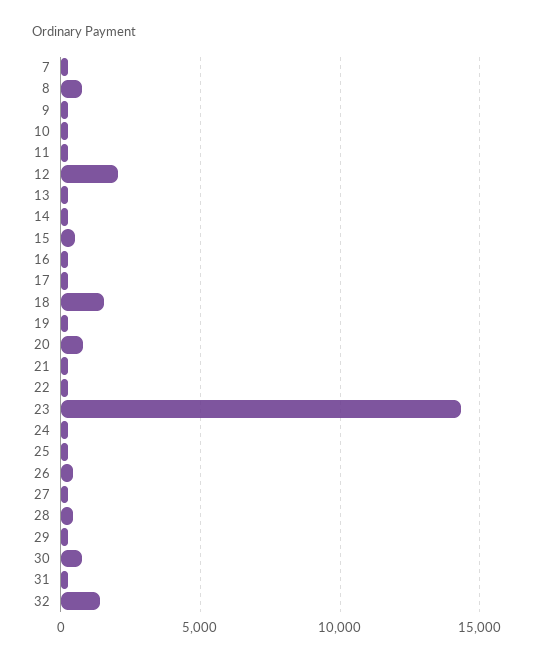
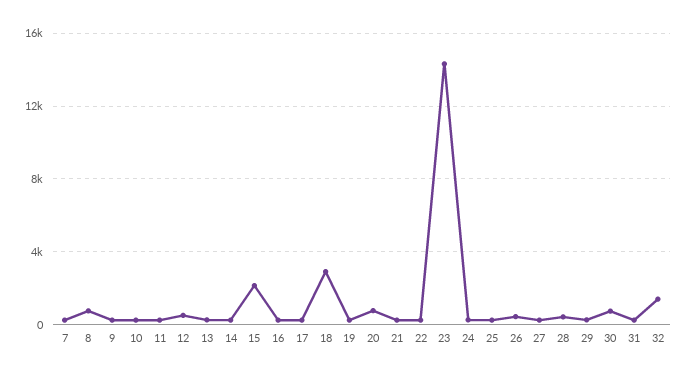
  {
    "7": 500,
    "8": 1000,
    "9": 500,
    "10": 500,
    "11": 500,
-   "12": 2000,
+   "12": 500,
    "13": 500,
    "14": 500,
-   "15": 500,
+   "15": 2000,
    "16": 500,
    "17": 500,
-   "18": 1500,
+   "18": 3000,
    "19": 500,
    "20": 1000,
    "21": 500,
    "22": 500,
    "23": 14500,
    "24": 500,
    "25": 500,
    "26": 500,
    "27": 500,
    "28": 500,
    "29": 500,
    "30": 500,
    "31": 500,
    "32": 1500
  }

